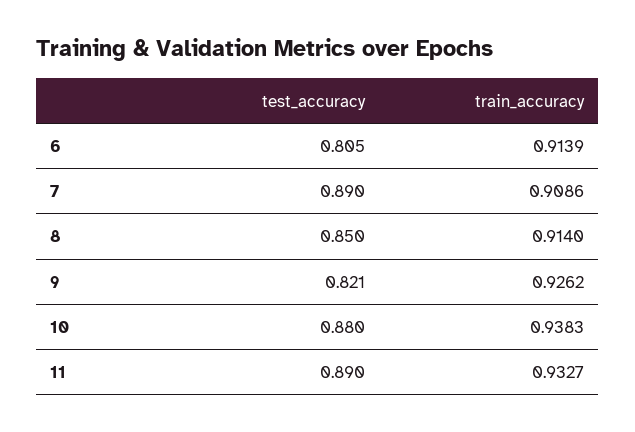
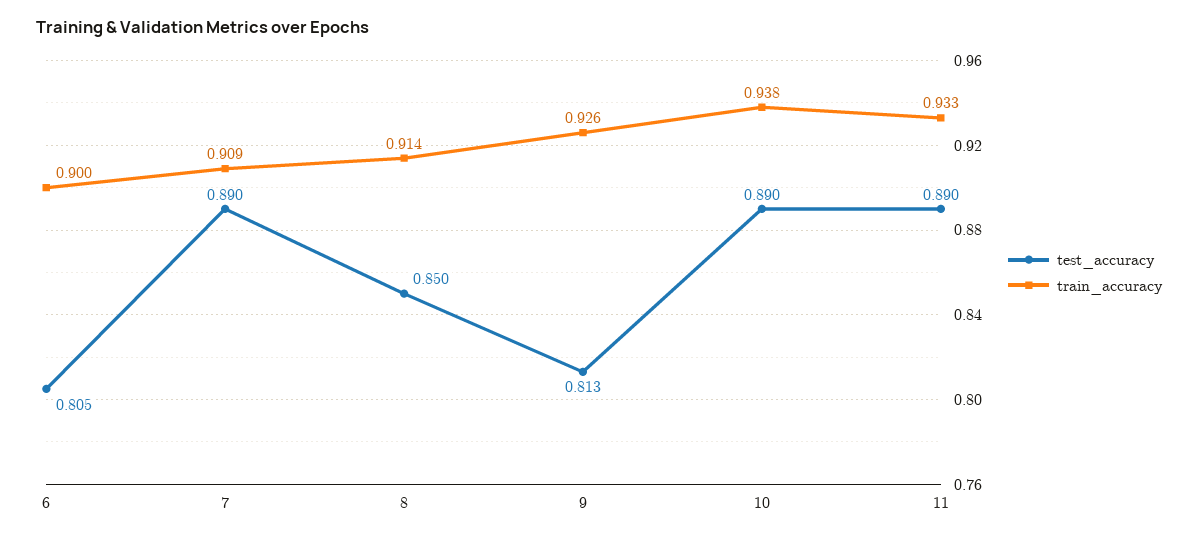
  {
    "test_accuracy": {
      "6": 0.805,
      "7": 0.89,
      "8": 0.85,
-     "9": 0.821,
+     "9": 0.813,
-     "10": 0.88,
+     "10": 0.89,
      "11": 0.89
    },
    "train_accuracy": {
-     "6": 0.9139,
+     "6": 0.9,
      "7": 0.9086,
      "8": 0.914,
      "9": 0.9262,
      "10": 0.9383,
      "11": 0.9327
    }
  }

